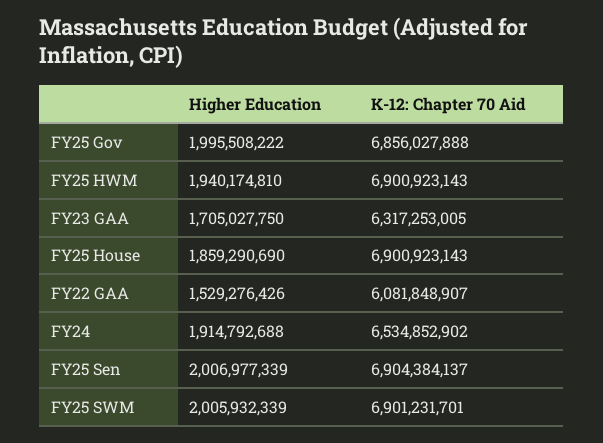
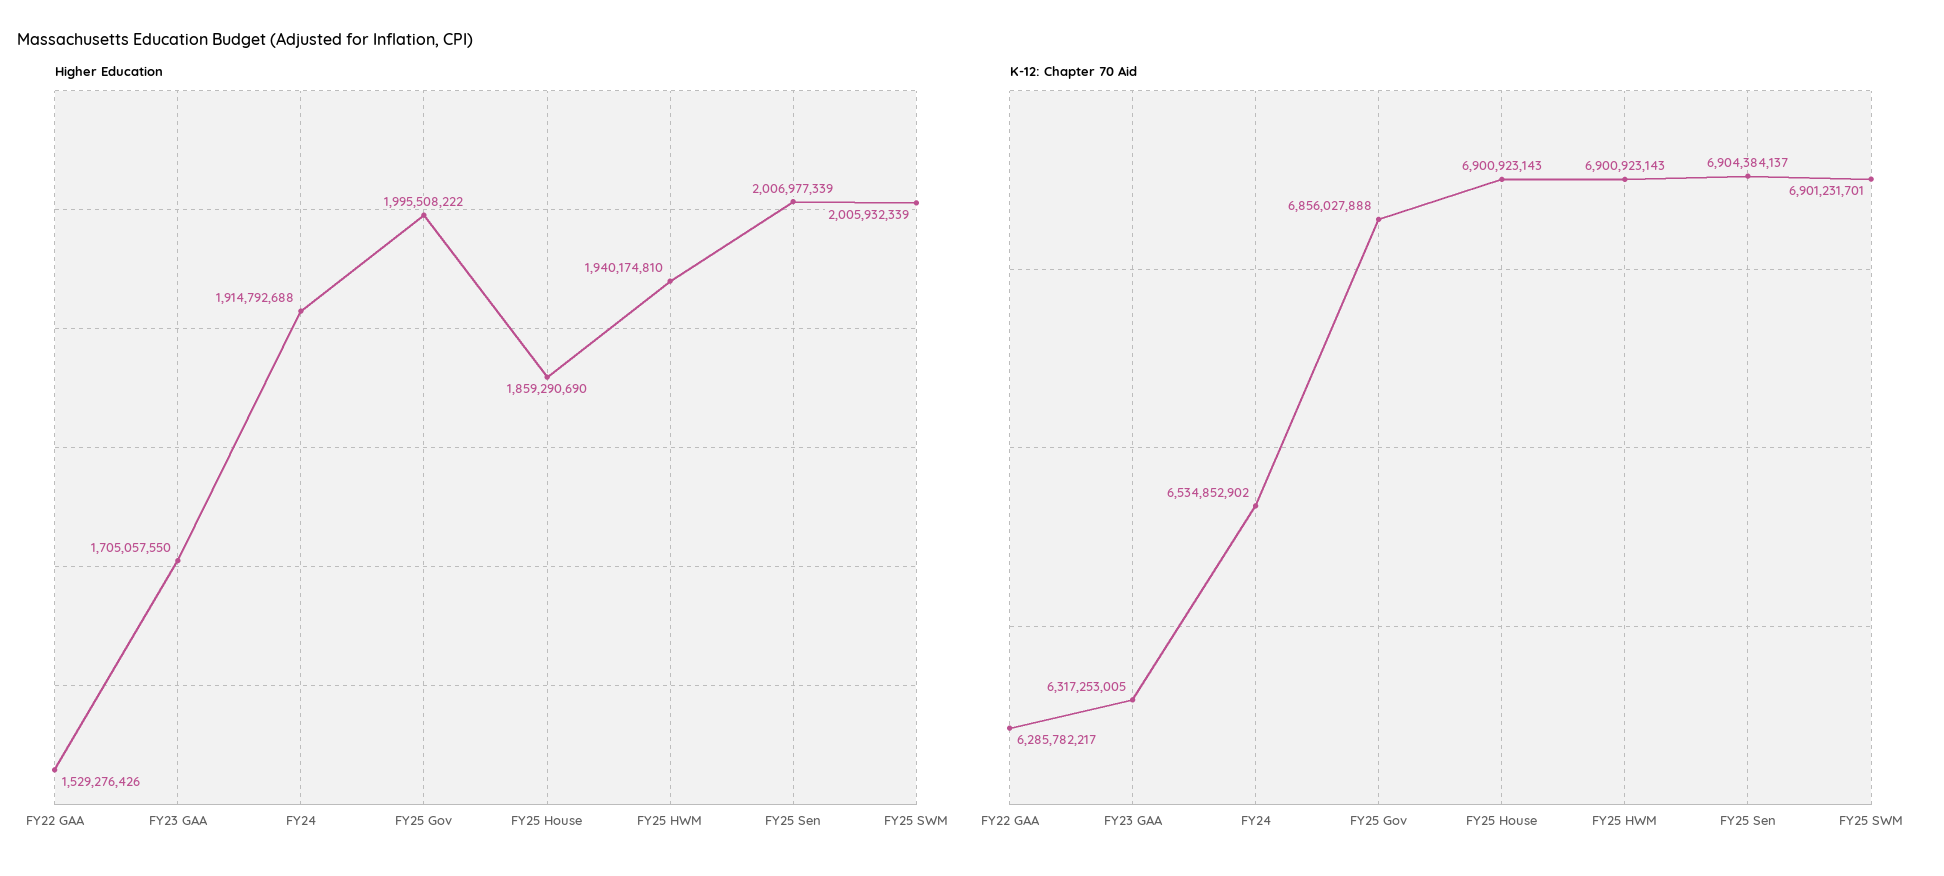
  {
    "Higher Education": {
      "FY25 Gov": 1995508222,
      "FY25 HWM": 1940174810,
-     "FY23 GAA": 1705027750,
+     "FY23 GAA": 1705057550,
      "FY25 House": 1859290690,
      "FY22 GAA": 1529276426,
      "FY24": 1914792688,
      "FY25 Sen": 2006977339,
      "FY25 SWM": 2005932339
    },
    "K-12: Chapter 70 Aid": {
      "FY25 Gov": 6856027888,
      "FY25 HWM": 6900923143,
      "FY23 GAA": 6317253005,
      "FY25 House": 6900923143,
-     "FY22 GAA": 6081848907,
+     "FY22 GAA": 6285782217,
      "FY24": 6534852902,
      "FY25 Sen": 6904384137,
      "FY25 SWM": 6901231701
    }
  }

